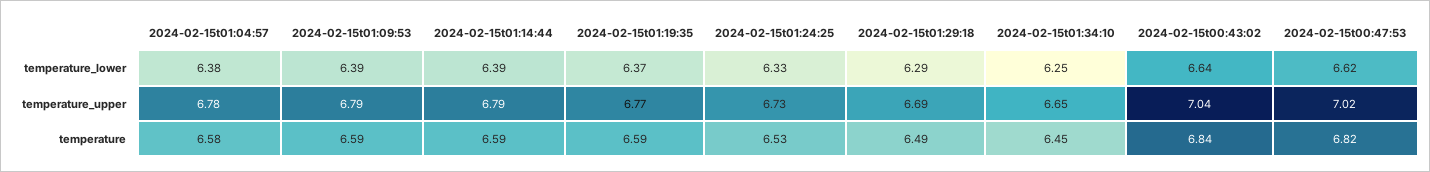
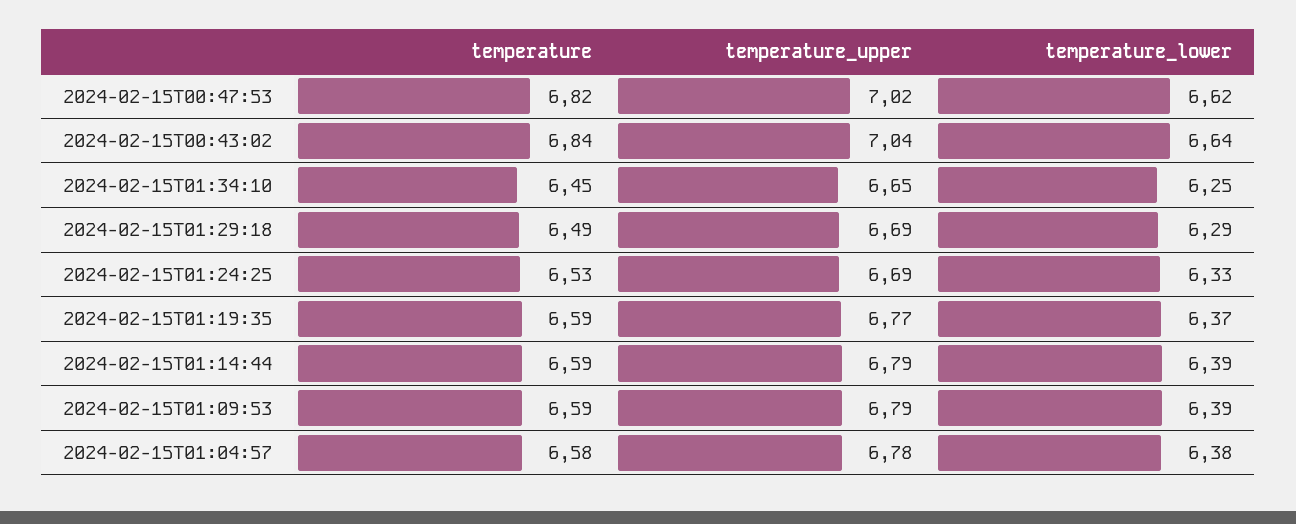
  {
    "2024-02-15t01:04:57": {
      "temperature_lower": 6.38,
      "temperature_upper": 6.78,
      "temperature": 6.58
    },
    "2024-02-15t01:09:53": {
      "temperature_lower": 6.39,
      "temperature_upper": 6.79,
      "temperature": 6.59
    },
    "2024-02-15t01:14:44": {
      "temperature_lower": 6.39,
      "temperature_upper": 6.79,
      "temperature": 6.59
    },
    "2024-02-15t01:19:35": {
      "temperature_lower": 6.37,
      "temperature_upper": 6.77,
      "temperature": 6.59
    },
    "2024-02-15t01:24:25": {
      "temperature_lower": 6.33,
-     "temperature_upper": 6.73,
+     "temperature_upper": 6.69,
      "temperature": 6.53
    },
    "2024-02-15t01:29:18": {
      "temperature_lower": 6.29,
      "temperature_upper": 6.69,
      "temperature": 6.49
    },
    "2024-02-15t01:34:10": {
      "temperature_lower": 6.25,
      "temperature_upper": 6.65,
      "temperature": 6.45
    },
    "2024-02-15t00:43:02": {
      "temperature_lower": 6.64,
      "temperature_upper": 7.04,
      "temperature": 6.84
    },
    "2024-02-15t00:47:53": {
      "temperature_lower": 6.62,
      "temperature_upper": 7.02,
      "temperature": 6.82
    }
  }

